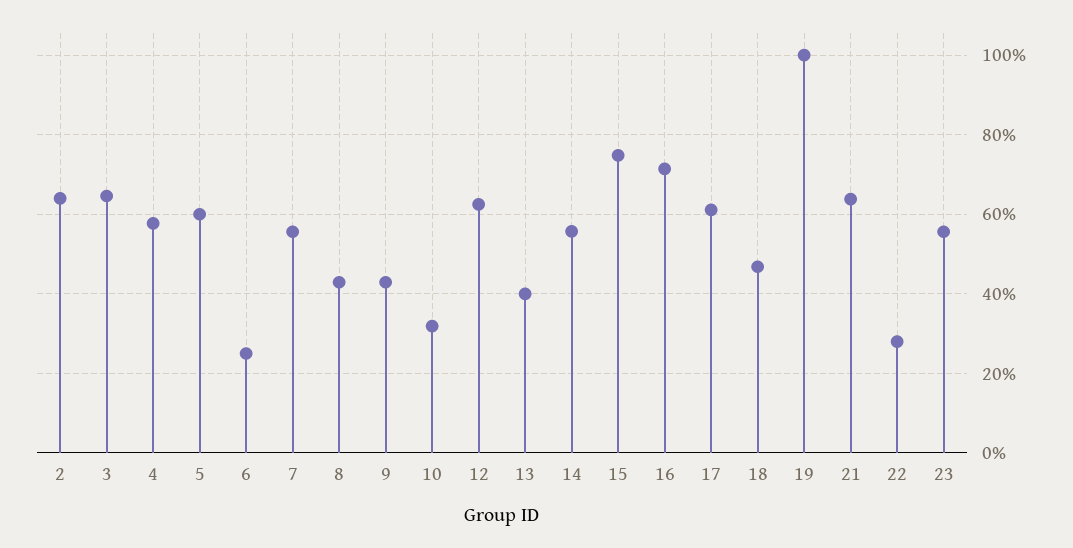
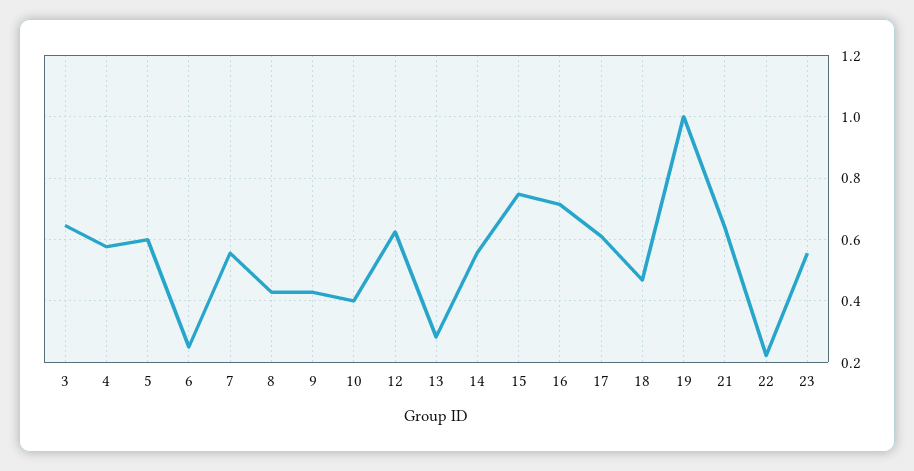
  {
-   "2": 0.64,
    "3": 0.64,
    "4": 0.58,
    "5": 0.6,
    "6": 0.26,
    "7": 0.56,
    "8": 0.42,
    "9": 0.42,
-   "10": 0.32,
+   "10": 0.4,
    "12": 0.62,
-   "13": 0.4,
+   "13": 0.28,
    "14": 0.56,
    "15": 0.74,
    "16": 0.72,
    "17": 0.62,
    "18": 0.46,
    "19": 1,
    "21": 0.64,
-   "22": 0.28,
+   "22": 0.22,
    "23": 0.56
  }

